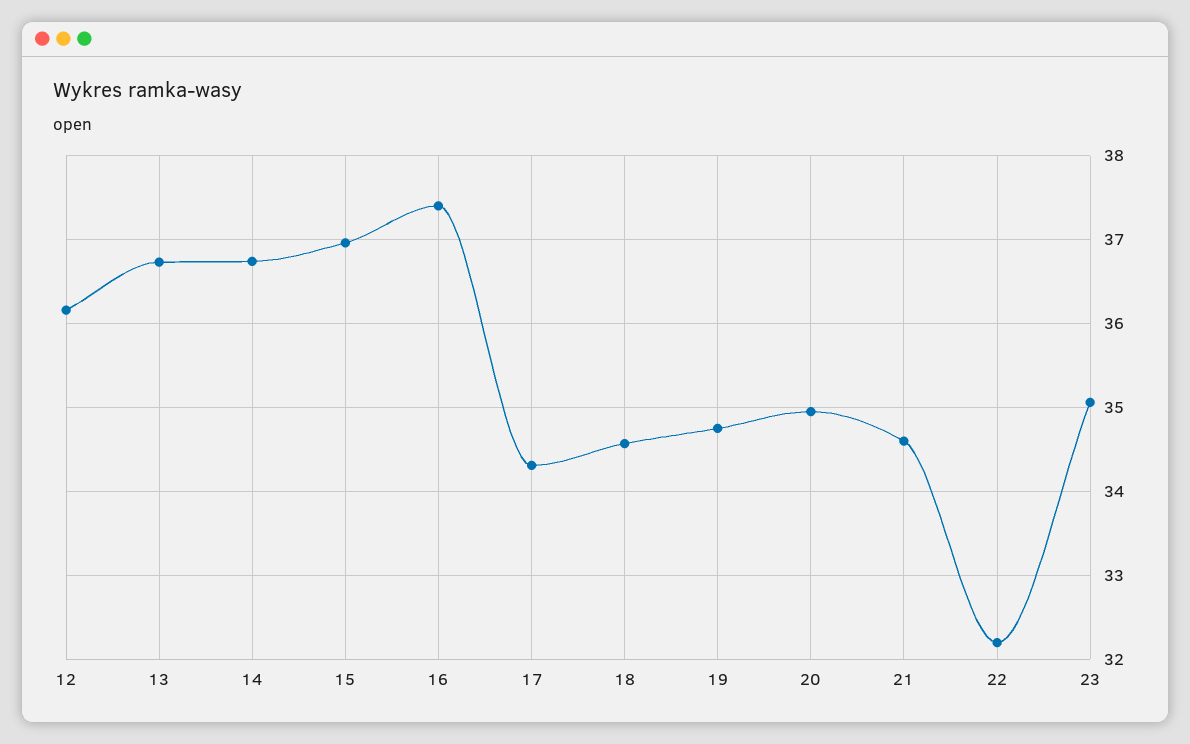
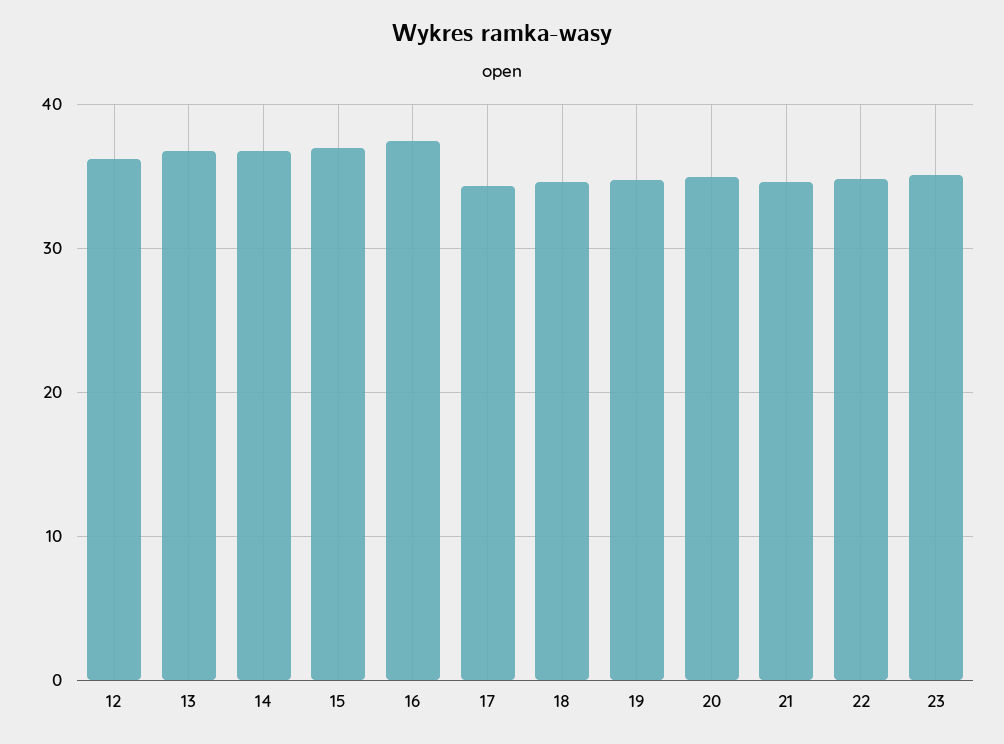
  {
    "12": 36.2,
    "13": 36.7,
    "14": 36.7,
    "15": 37,
    "16": 37.4,
    "17": 34.3,
    "18": 34.6,
    "19": 34.8,
    "20": 35,
    "21": 34.6,
-   "22": 32.2,
+   "22": 35,
    "23": 35.1
  }

